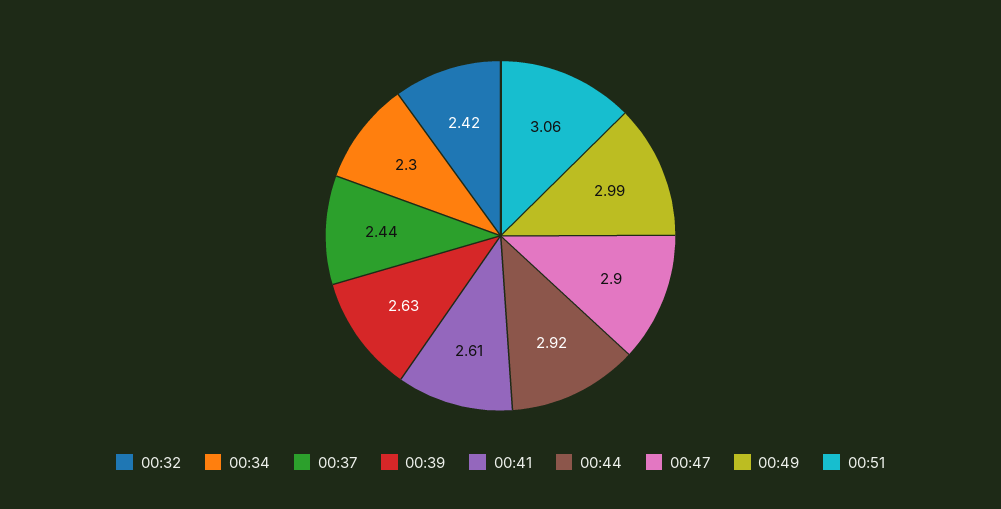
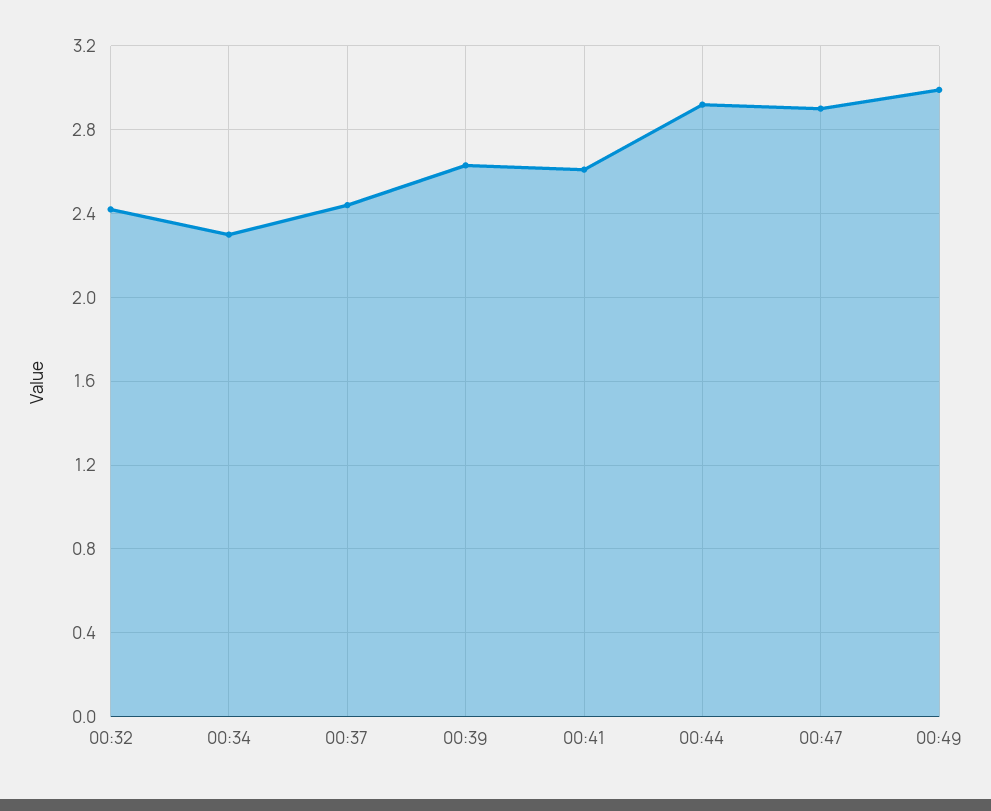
  {
    "00:32": 2.42,
    "00:34": 2.3,
    "00:37": 2.44,
    "00:39": 2.63,
    "00:41": 2.61,
    "00:44": 2.92,
    "00:47": 2.9,
-   "00:49": 2.99,
+   "00:49": 2.99
-   "00:51": 3.06
  }

